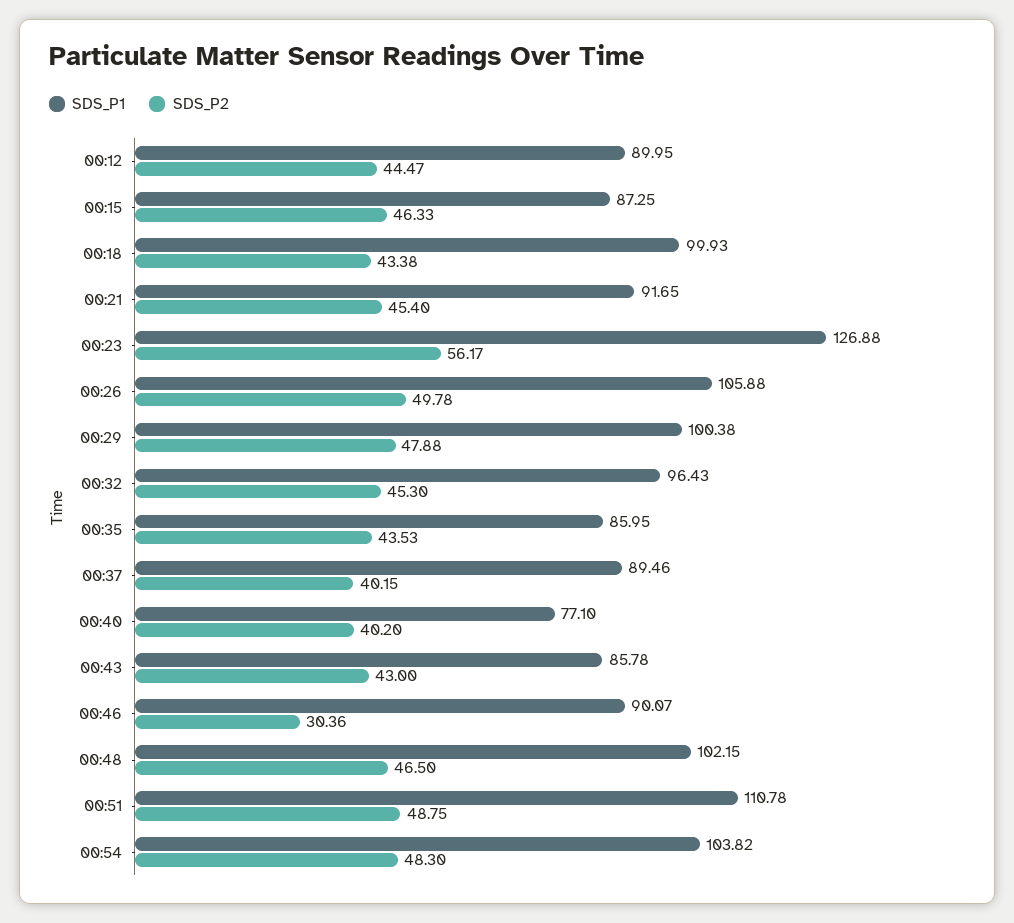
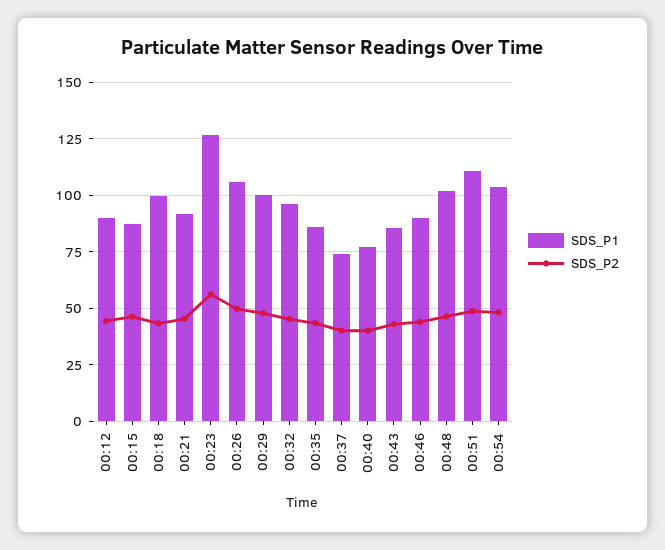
  {
    "SDS_P1": {
      "00:12": 89.95,
      "00:15": 87.25,
      "00:18": 99.93,
      "00:21": 91.65,
      "00:23": 126.88,
      "00:26": 105.88,
      "00:29": 100.38,
      "00:32": 96.43,
      "00:35": 85.95,
-     "00:37": 89.46,
+     "00:37": 75,
      "00:40": 77.1,
      "00:43": 85.78,
      "00:46": 90.07,
      "00:48": 102.15,
      "00:51": 110.78,
      "00:54": 103.82
    },
    "SDS_P2": {
      "00:12": 44.47,
      "00:15": 46.33,
      "00:18": 43.38,
      "00:21": 45.4,
      "00:23": 56.17,
      "00:26": 49.78,
      "00:29": 47.88,
      "00:32": 45.3,
      "00:35": 43.53,
      "00:37": 40.15,
      "00:40": 40.2,
      "00:43": 43,
-     "00:46": 30.36,
+     "00:46": 45,
      "00:48": 46.5,
      "00:51": 48.75,
      "00:54": 48.3
    }
  }

